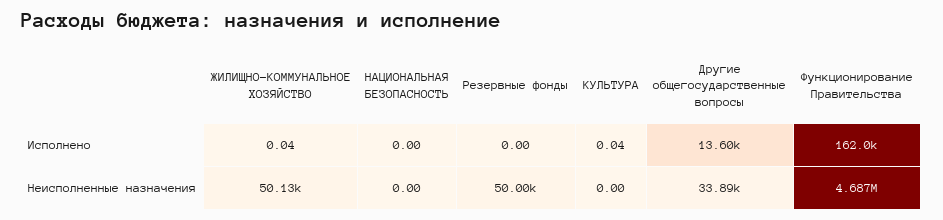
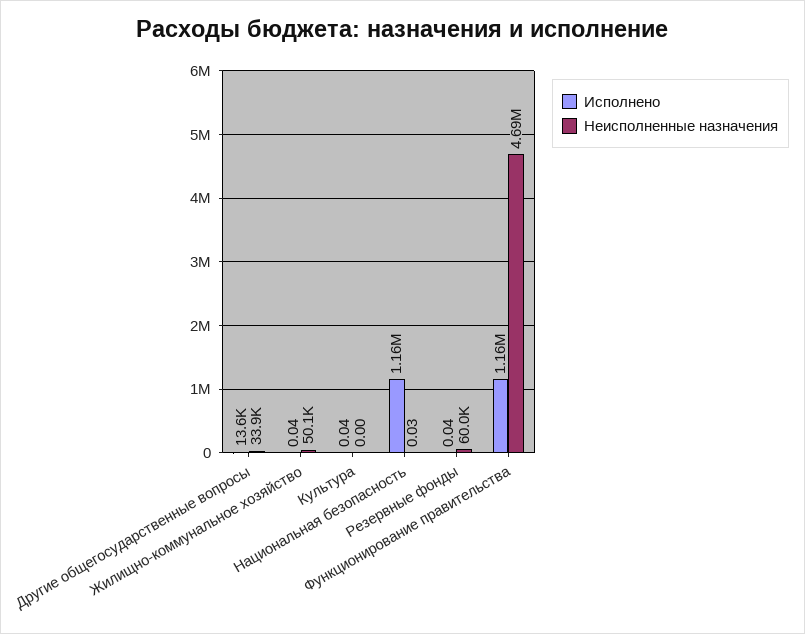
  {
    "Исполнено": {
      "ЖИЛИЩНО-КОММУНАЛЬНОЕ ХОЗЯЙСТВО": 0.04,
-     "НАЦИОНАЛЬНАЯ БЕЗОПАСНОСТЬ": 0,
+     "НАЦИОНАЛЬНАЯ БЕЗОПАСНОСТЬ": 1160000,
-     "Резервные фонды": 0,
+     "Резервные фонды": 0.04,
      "КУЛЬТУРА": 0.04,
      "Другие общегосударственные вопросы": 13600,
-     "Функционирование Правительства": 162000
+     "Функционирование Правительства": 1160000
    },
    "Неисполненные назначения": {
      "ЖИЛИЩНО-КОММУНАЛЬНОЕ ХОЗЯЙСТВО": 50130,
-     "НАЦИОНАЛЬНАЯ БЕЗОПАСНОСТЬ": 0,
+     "НАЦИОНАЛЬНАЯ БЕЗОПАСНОСТЬ": 0.03,
-     "Резервные фонды": 50000,
+     "Резервные фонды": 60000,
      "КУЛЬТУРА": 0,
      "Другие общегосударственные вопросы": 33890,
      "Функционирование Правительства": 4687000
    }
  }

